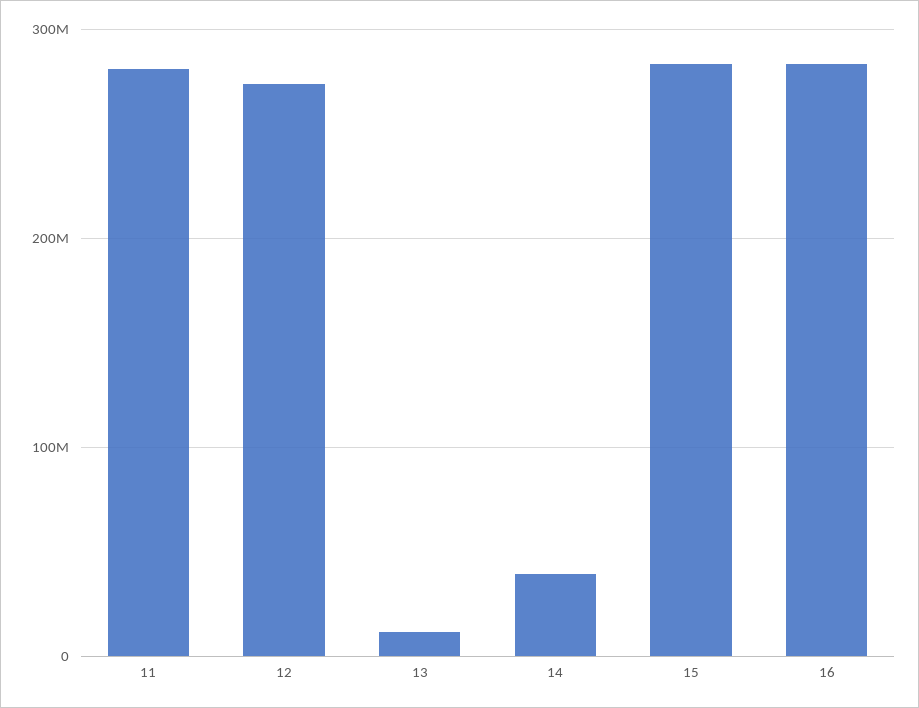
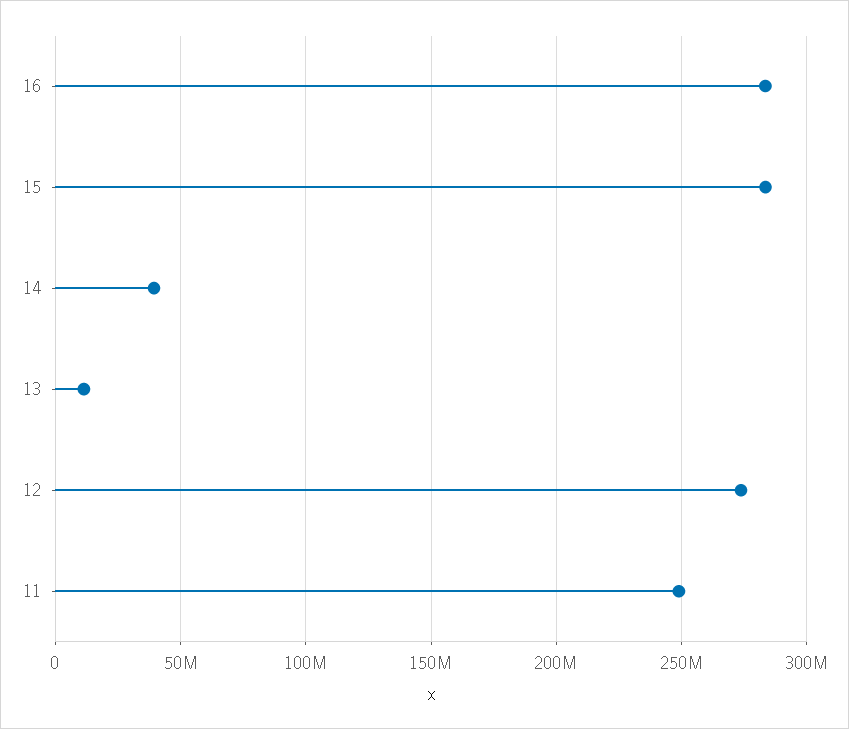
  {
-   "11": 280000000,
+   "11": 250000000,
    "12": 275000000,
    "13": 10000000,
    "14": 40000000,
    "15": 285000000,
    "16": 285000000
  }

